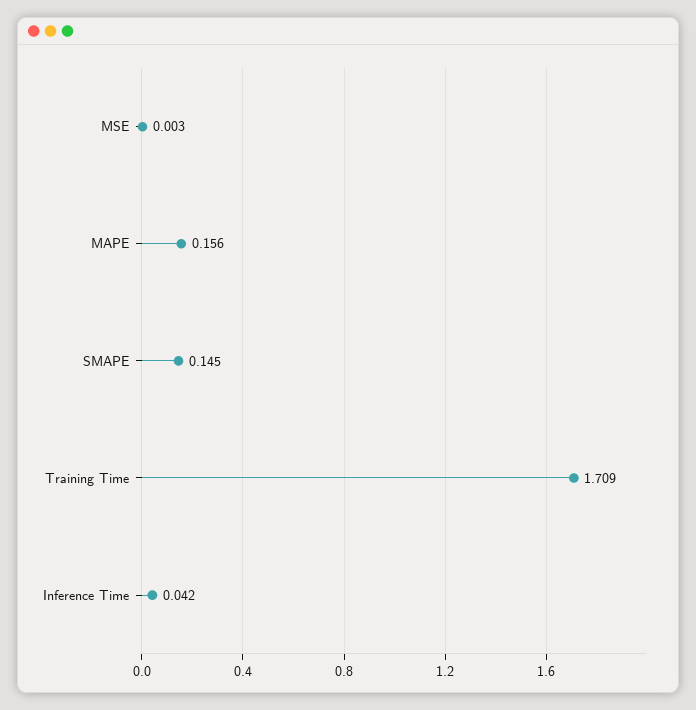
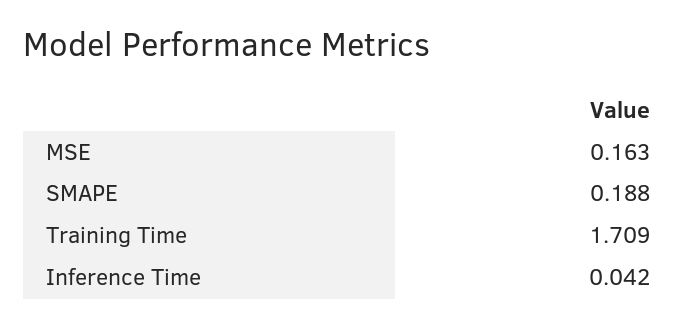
  {
-   "MSE": 0.003,
+   "MSE": 0.163,
-   "MAPE": 0.156,
-   "SMAPE": 0.145,
+   "SMAPE": 0.188,
    "Training Time": 1.709,
    "Inference Time": 0.042
  }

